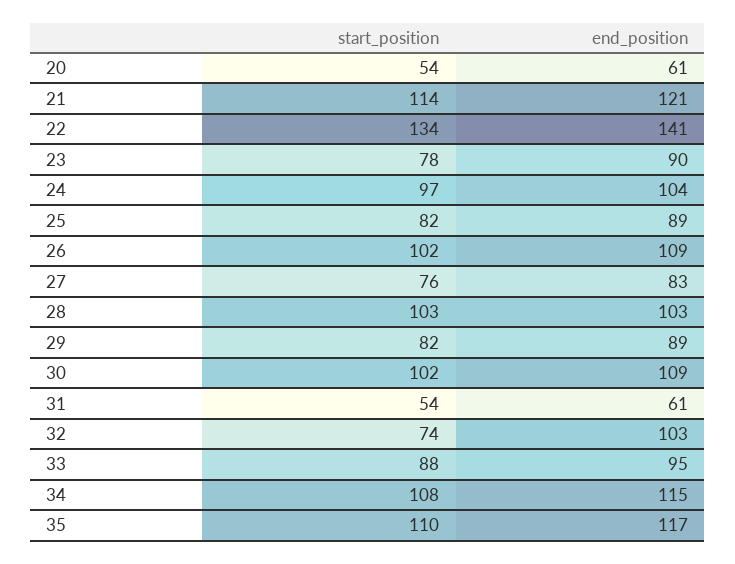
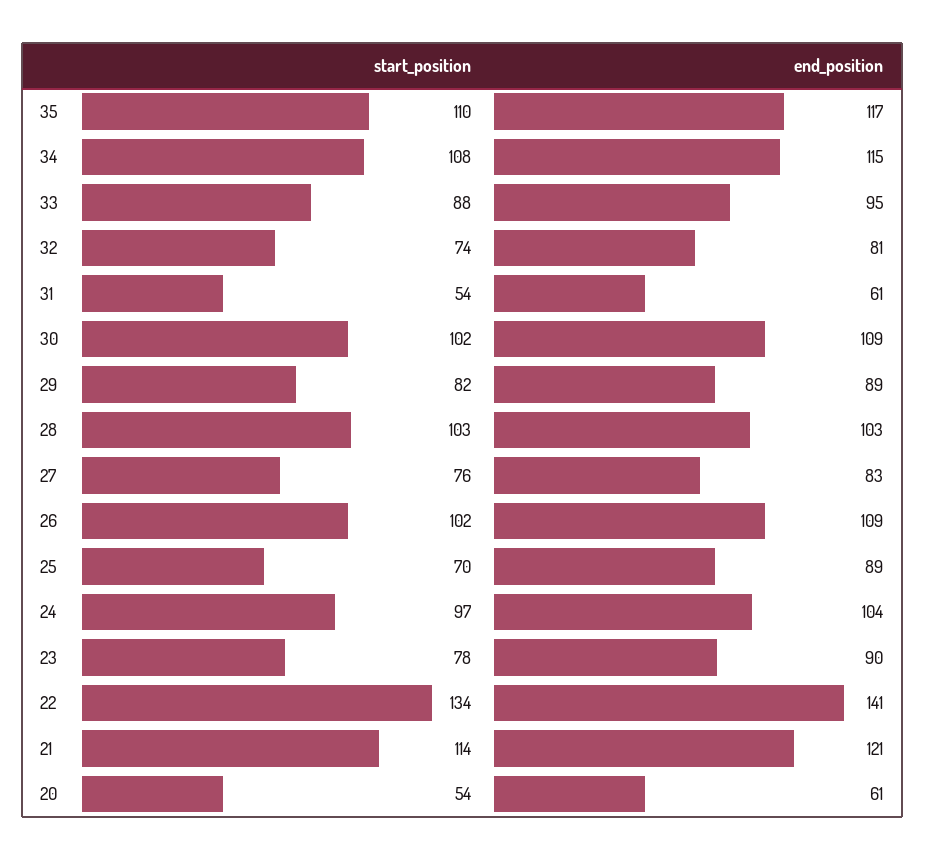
  {
    "start_position": {
      "20": 54,
      "21": 114,
      "22": 134,
      "23": 78,
      "24": 97,
-     "25": 82,
+     "25": 70,
      "26": 102,
      "27": 76,
      "28": 103,
      "29": 82,
      "30": 102,
      "31": 54,
      "32": 74,
      "33": 88,
      "34": 108,
      "35": 110
    },
    "end_position": {
      "20": 61,
      "21": 121,
      "22": 141,
      "23": 90,
      "24": 104,
      "25": 89,
      "26": 109,
      "27": 83,
      "28": 103,
      "29": 89,
      "30": 109,
      "31": 61,
-     "32": 103,
+     "32": 81,
      "33": 95,
      "34": 115,
      "35": 117
    }
  }

